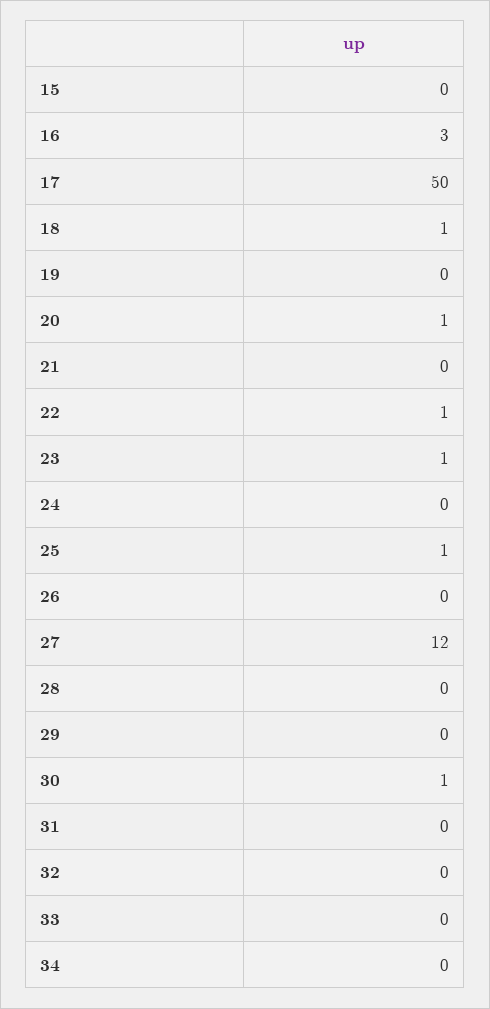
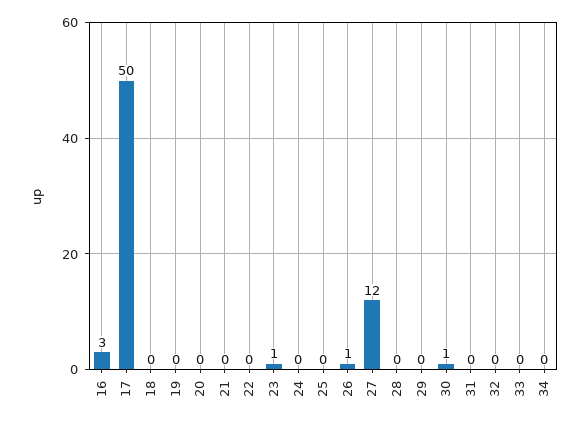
  {
-   "15": 0,
    "16": 3,
    "17": 50,
-   "18": 1,
+   "18": 0,
    "19": 0,
-   "20": 1,
+   "20": 0,
    "21": 0,
-   "22": 1,
+   "22": 0,
    "23": 1,
    "24": 0,
-   "25": 1,
+   "25": 0,
-   "26": 0,
+   "26": 1,
    "27": 12,
    "28": 0,
    "29": 0,
    "30": 1,
    "31": 0,
    "32": 0,
    "33": 0,
    "34": 0
  }

